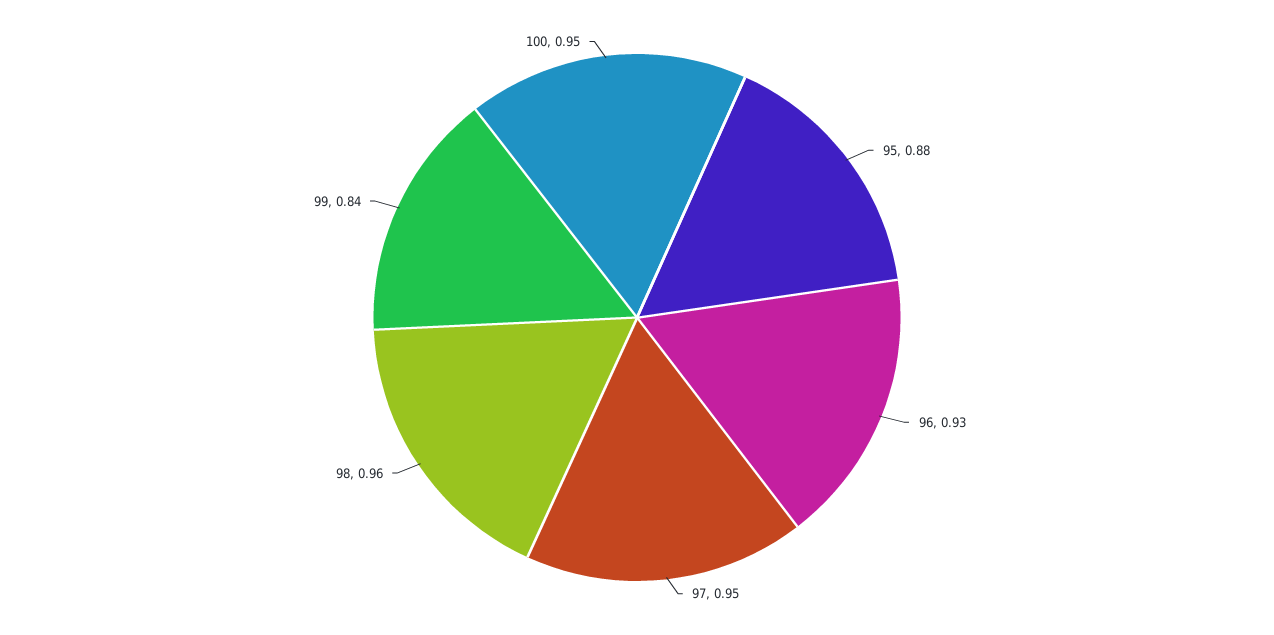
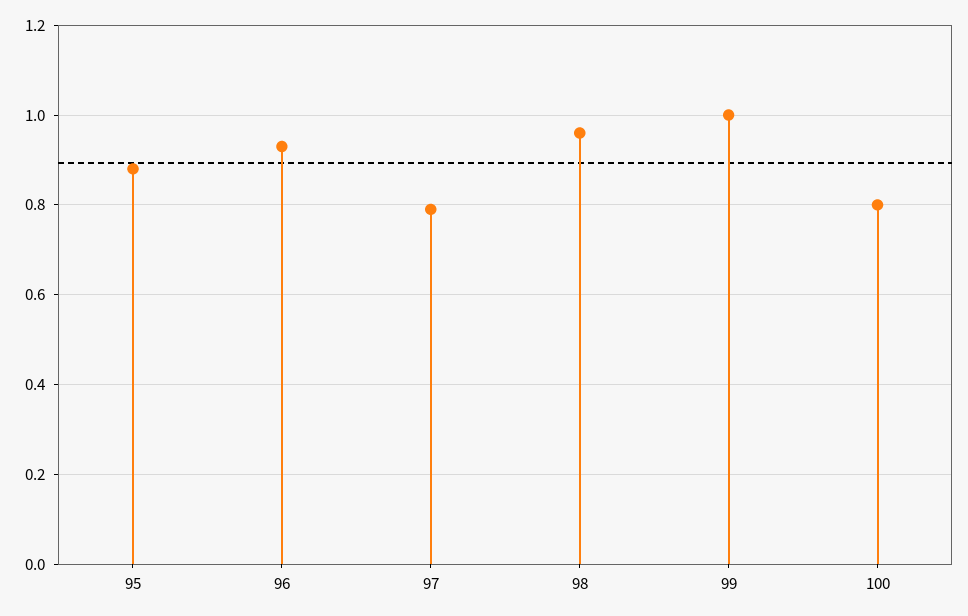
  {
    "95": 0.88,
    "96": 0.93,
-   "97": 0.95,
+   "97": 0.8,
    "98": 0.96,
-   "99": 0.84,
+   "99": 1,
-   "100": 0.95
+   "100": 0.8
  }

